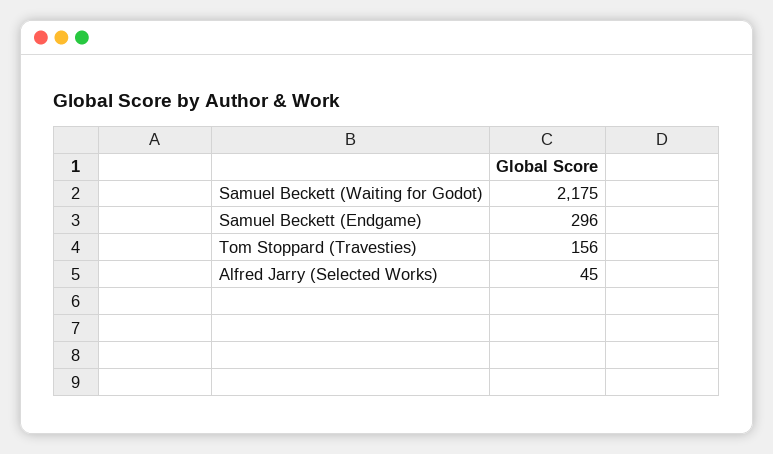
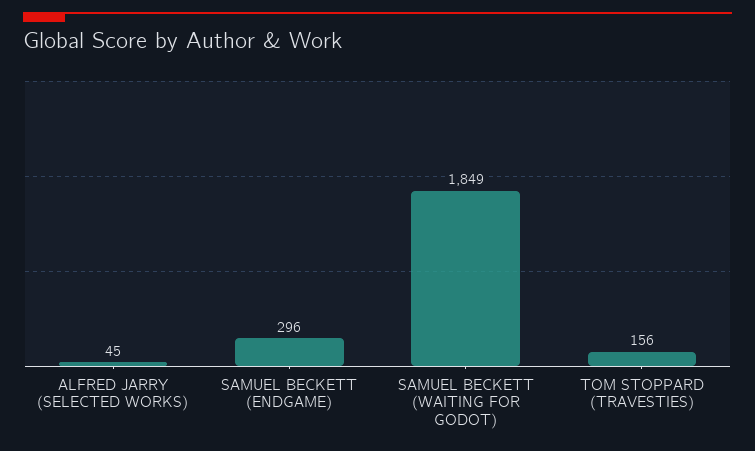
  {
-   "Samuel Beckett (Waiting for Godot)": 2175,
+   "Samuel Beckett (Waiting for Godot)": 1849,
    "Samuel Beckett (Endgame)": 296,
    "Tom Stoppard (Travesties)": 156,
    "Alfred Jarry (Selected Works)": 45
  }

